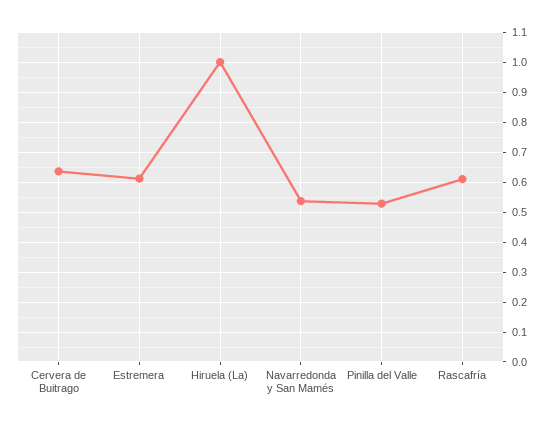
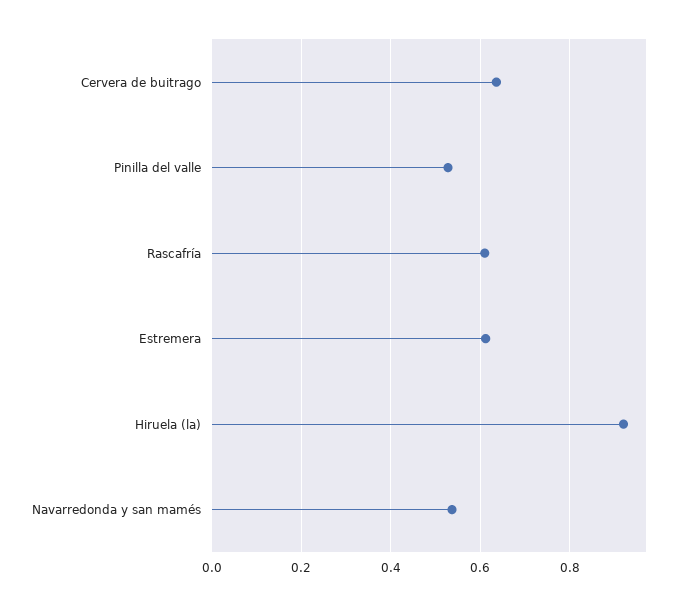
  {
    "Cervera de Buitrago": 0.64,
    "Estremera": 0.62,
-   "Hiruela (La)": 1,
+   "Hiruela (La)": 0.92,
    "Navarredonda y San Mamés": 0.54,
    "Pinilla del Valle": 0.52,
    "Rascafría": 0.62
  }

